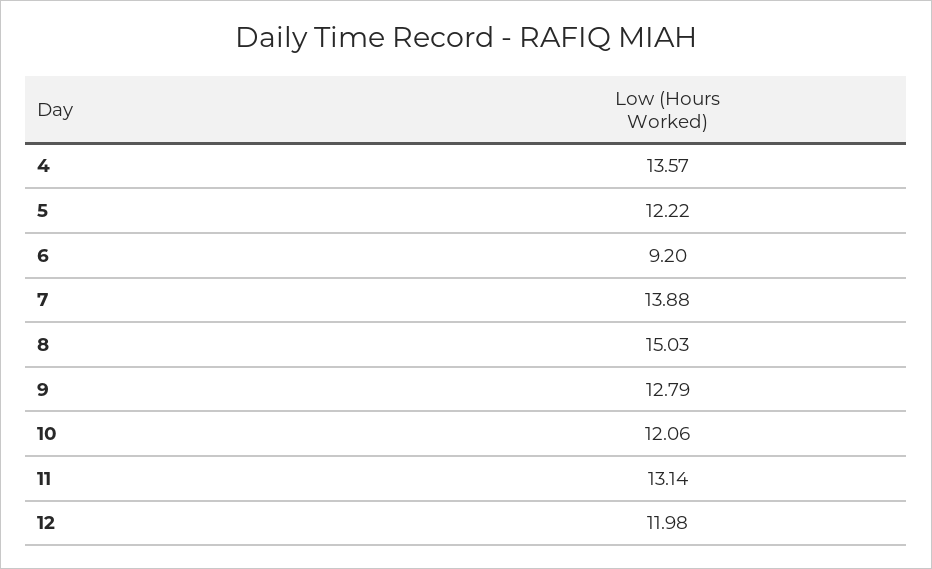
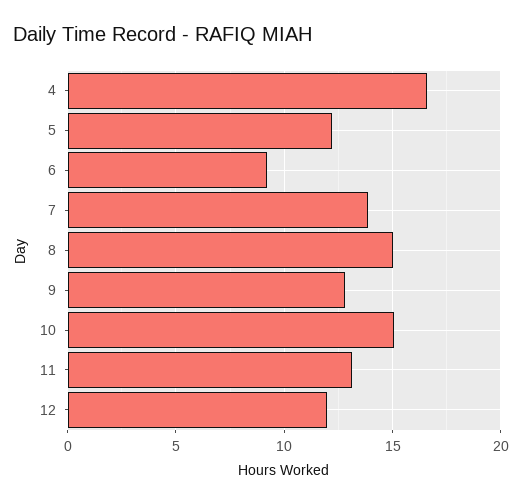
  {
-   "4": 13.57,
+   "4": 16.5,
    "5": 12.22,
    "6": 9.2,
    "7": 13.88,
    "8": 15.03,
    "9": 12.79,
-   "10": 12.06,
+   "10": 15,
    "11": 13.14,
    "12": 11.98
  }

